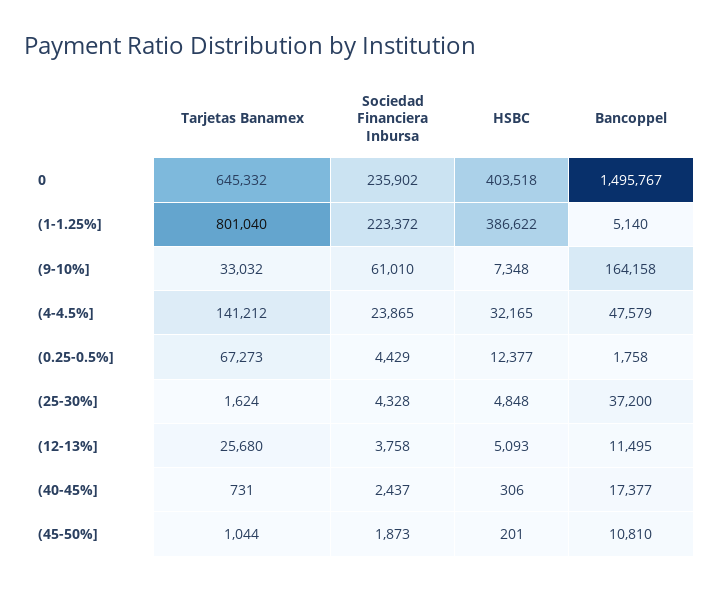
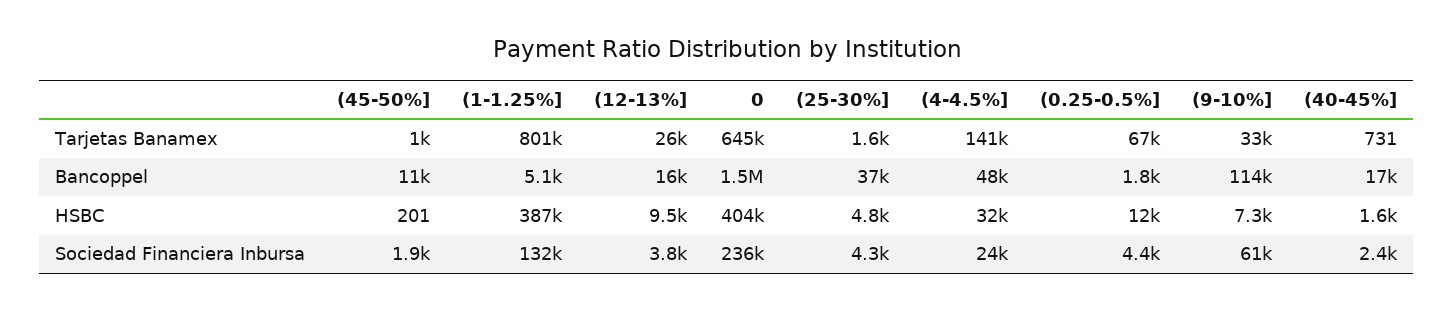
  {
    "Tarjetas Banamex": {
      "0": 645332,
      "(1-1.25%]": 801040,
      "(9-10%]": 33032,
      "(4-4.5%]": 141212,
      "(0.25-0.5%]": 67273,
      "(25-30%]": 1624,
      "(12-13%]": 25680,
      "(40-45%]": 731,
      "(45-50%]": 1044
    },
    "Sociedad Financiera Inbursa": {
      "0": 235902,
-     "(1-1.25%]": 223372,
+     "(1-1.25%]": 132000,
      "(9-10%]": 61010,
      "(4-4.5%]": 23865,
      "(0.25-0.5%]": 4429,
      "(25-30%]": 4328,
      "(12-13%]": 3758,
      "(40-45%]": 2437,
      "(45-50%]": 1873
    },
    "HSBC": {
      "0": 403518,
      "(1-1.25%]": 386622,
      "(9-10%]": 7348,
      "(4-4.5%]": 32165,
      "(0.25-0.5%]": 12377,
      "(25-30%]": 4848,
-     "(12-13%]": 5093,
+     "(12-13%]": 9500,
-     "(40-45%]": 306,
+     "(40-45%]": 1600,
      "(45-50%]": 201
    },
    "Bancoppel": {
      "0": 1495767,
      "(1-1.25%]": 5140,
-     "(9-10%]": 164158,
+     "(9-10%]": 114000,
      "(4-4.5%]": 47579,
      "(0.25-0.5%]": 1758,
      "(25-30%]": 37200,
-     "(12-13%]": 11495,
+     "(12-13%]": 16000,
      "(40-45%]": 17377,
      "(45-50%]": 10810
    }
  }

